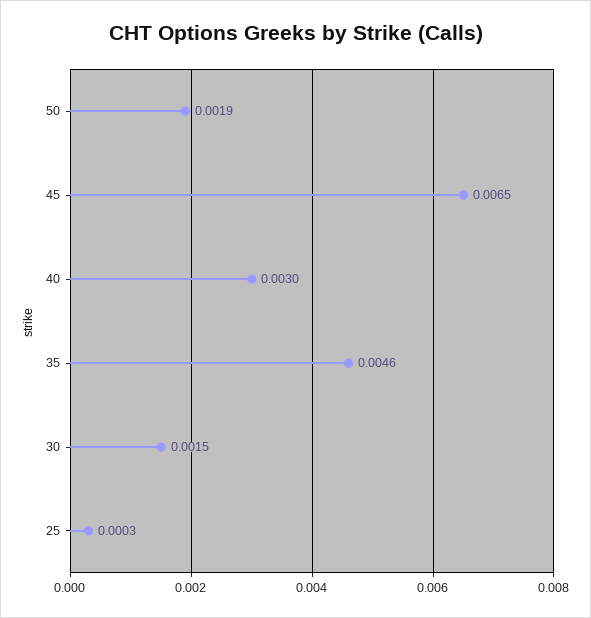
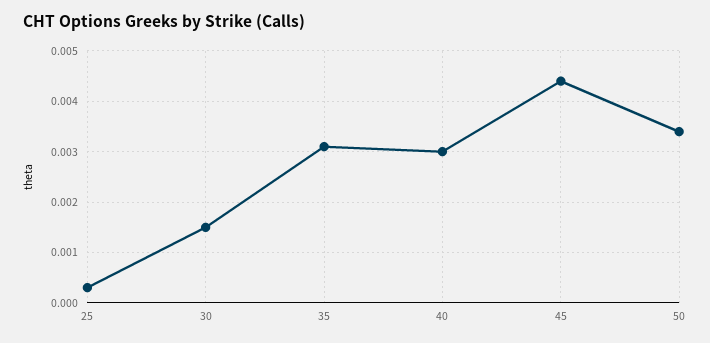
  {
-   "50": 0.0019,
+   "50": 0.0035,
-   "45": 0.0065,
+   "45": 0.0045,
    "40": 0.003,
-   "35": 0.0046,
+   "35": 0.003,
    "30": 0.0015,
    "25": 0.0003
  }

